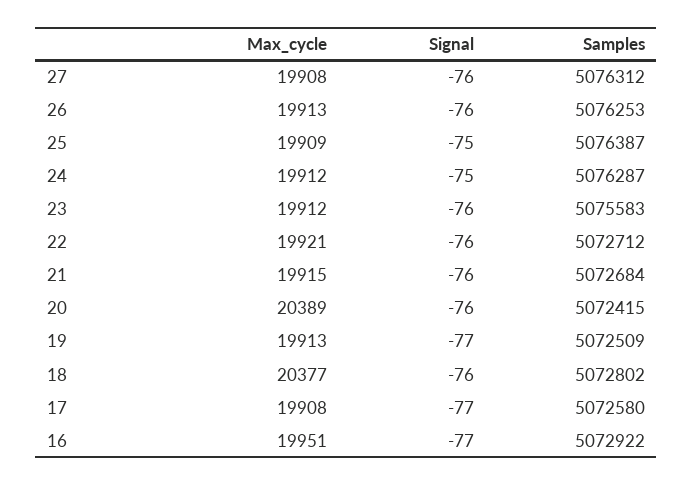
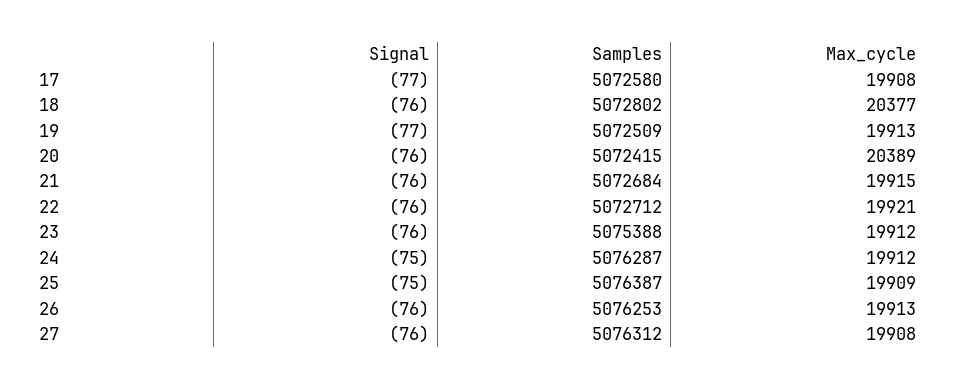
  {
    "Max_cycle": {
      "27": 19908,
      "26": 19913,
      "25": 19909,
      "24": 19912,
      "23": 19912,
      "22": 19921,
      "21": 19915,
      "20": 20389,
      "19": 19913,
      "18": 20377,
-     "17": 19908,
+     "17": 19908
-     "16": 19951
    },
    "Signal": {
      "27": -76,
      "26": -76,
      "25": -75,
      "24": -75,
      "23": -76,
      "22": -76,
      "21": -76,
      "20": -76,
      "19": -77,
      "18": -76,
-     "17": -77,
+     "17": -77
-     "16": -77
    },
    "Samples": {
      "27": 5076312,
      "26": 5076253,
      "25": 5076387,
      "24": 5076287,
-     "23": 5075583,
+     "23": 5075388,
      "22": 5072712,
      "21": 5072684,
      "20": 5072415,
      "19": 5072509,
      "18": 5072802,
-     "17": 5072580,
+     "17": 5072580
-     "16": 5072922
    }
  }

